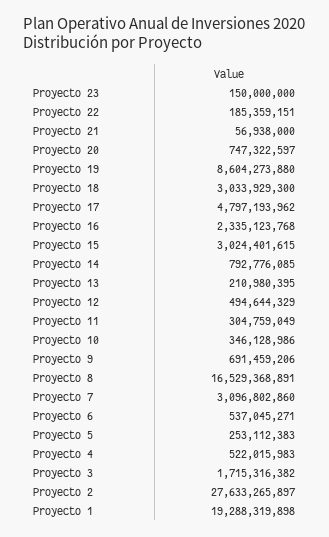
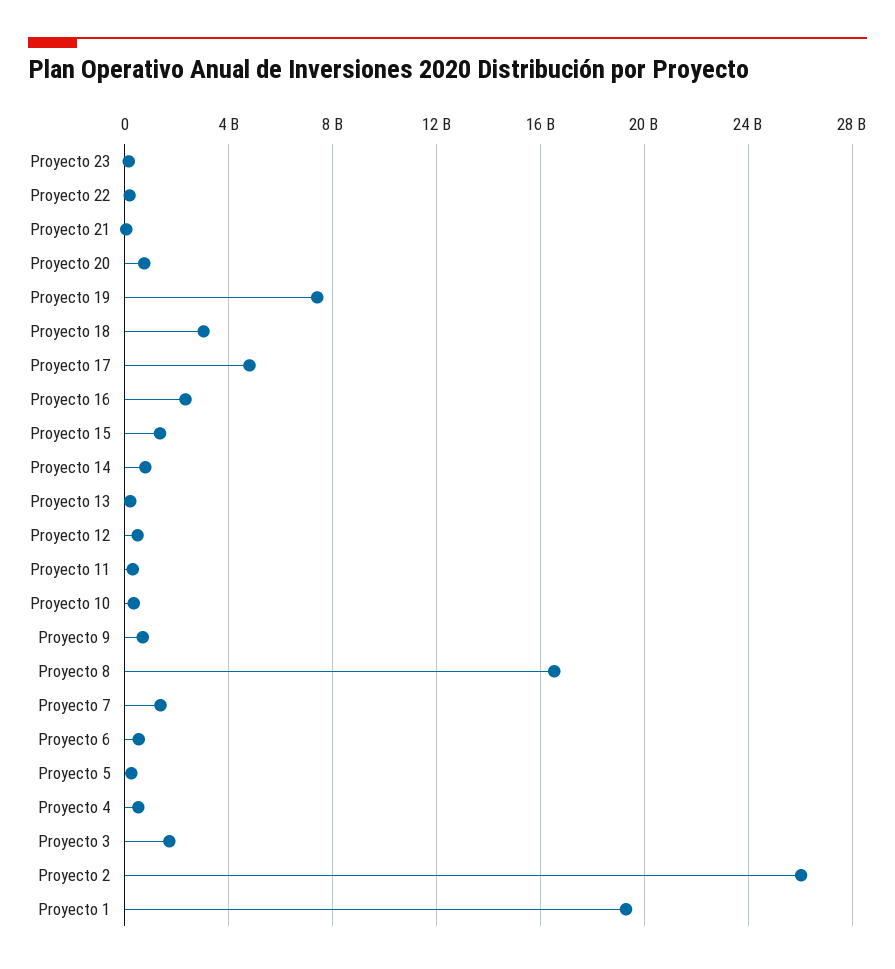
  {
    "Proyecto 23": 150000000,
    "Proyecto 22": 185359151,
    "Proyecto 21": 56938000,
    "Proyecto 20": 747322597,
-   "Proyecto 19": 8604273880,
+   "Proyecto 19": 7500000000,
    "Proyecto 18": 3033929300,
    "Proyecto 17": 4797193962,
    "Proyecto 16": 2335123768,
-   "Proyecto 15": 3024401615,
+   "Proyecto 15": 1500000000,
    "Proyecto 14": 792776085,
    "Proyecto 13": 210980395,
    "Proyecto 12": 494644329,
    "Proyecto 11": 304759049,
    "Proyecto 10": 346128986,
    "Proyecto 9": 691459206,
    "Proyecto 8": 16529368891,
-   "Proyecto 7": 3096802860,
+   "Proyecto 7": 1500000000,
    "Proyecto 6": 537045271,
    "Proyecto 5": 253112383,
    "Proyecto 4": 522015983,
    "Proyecto 3": 1715316382,
-   "Proyecto 2": 27633265897,
+   "Proyecto 2": 26000000000,
    "Proyecto 1": 19288319898
  }

